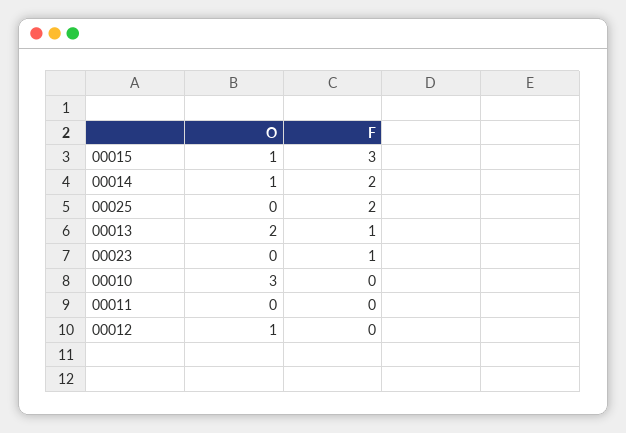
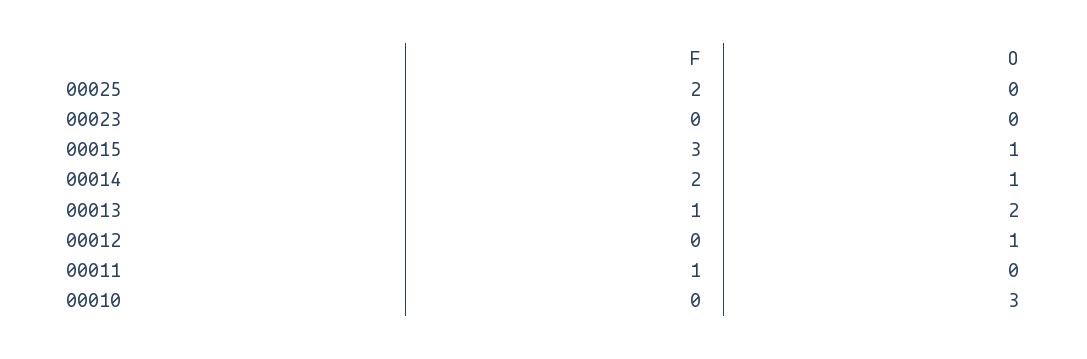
  {
    "O": {
      "00015": 1,
      "00014": 1,
      "00025": 0,
      "00013": 2,
      "00023": 0,
      "00010": 3,
      "00011": 0,
      "00012": 1
    },
    "F": {
      "00015": 3,
      "00014": 2,
      "00025": 2,
      "00013": 1,
-     "00023": 1,
+     "00023": 0,
      "00010": 0,
-     "00011": 0,
+     "00011": 1,
      "00012": 0
    }
  }

